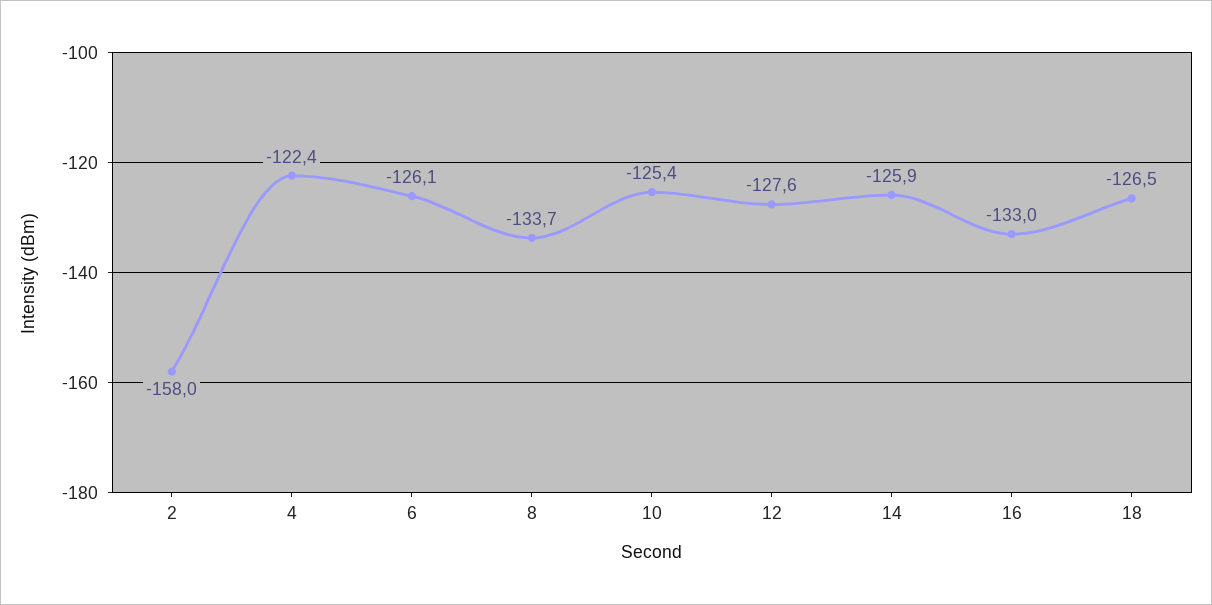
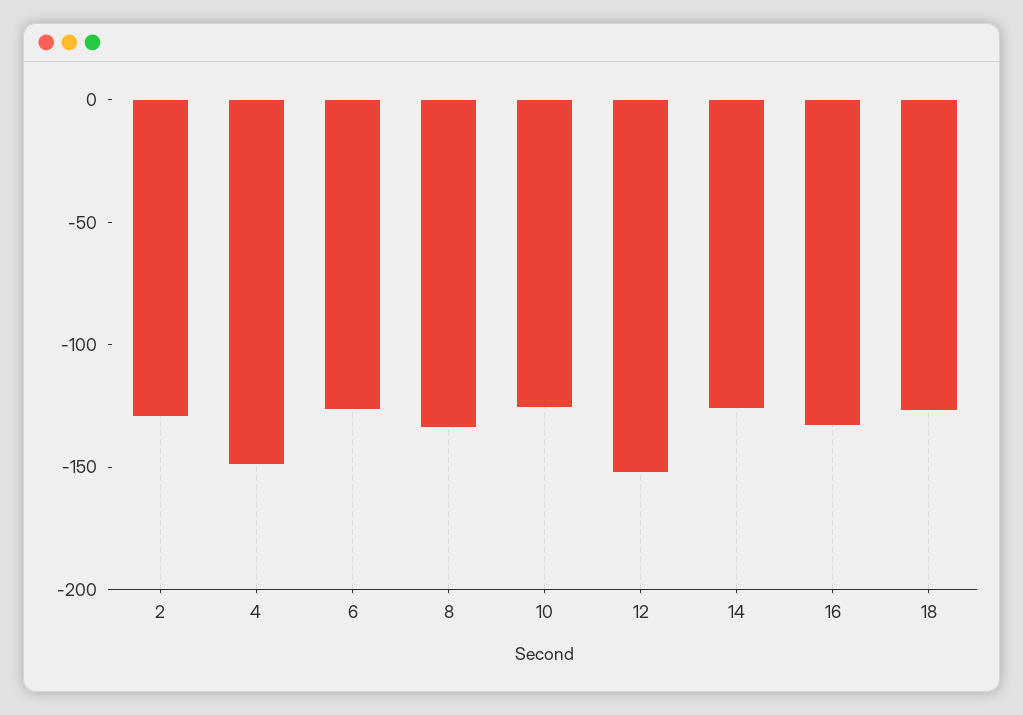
  {
-   "2": -158,
+   "2": -130,
-   "4": -122.4,
+   "4": -150,
    "6": -126.1,
    "8": -133.7,
    "10": -125.4,
-   "12": -127.6,
+   "12": -150,
    "14": -125.9,
    "16": -133,
    "18": -126.5
  }

